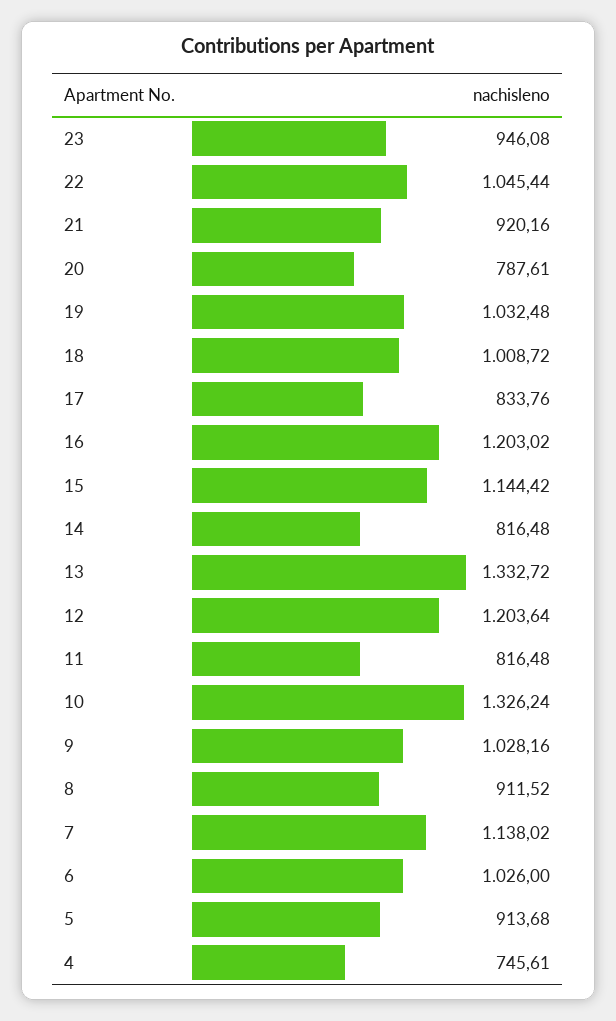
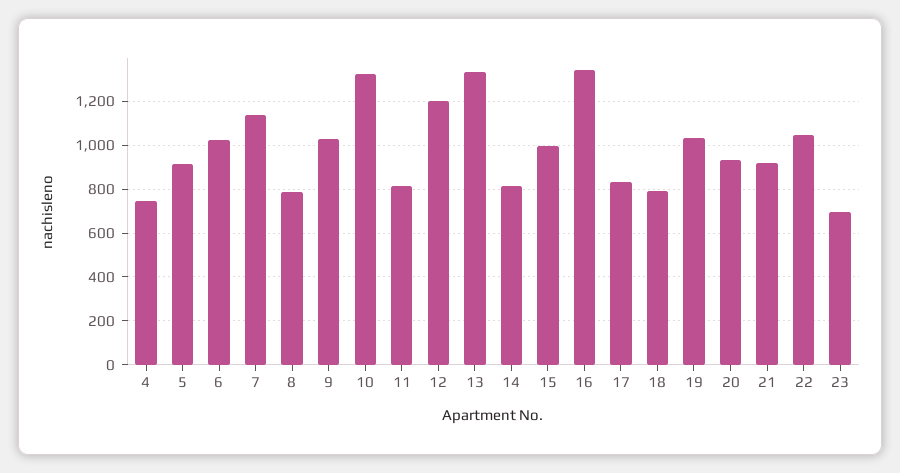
  {
-   "23": 946.08,
+   "23": 700,
    "22": 1045.44,
    "21": 920.16,
-   "20": 787.61,
+   "20": 950,
    "19": 1032.48,
-   "18": 1008.72,
+   "18": 800,
    "17": 833.76,
-   "16": 1203.02,
+   "16": 1350,
-   "15": 1144.42,
+   "15": 1000,
    "14": 816.48,
    "13": 1332.72,
    "12": 1203.64,
    "11": 816.48,
    "10": 1326.24,
    "9": 1028.16,
-   "8": 911.52,
+   "8": 800,
    "7": 1138.02,
    "6": 1026,
    "5": 913.68,
    "4": 745.61
  }

